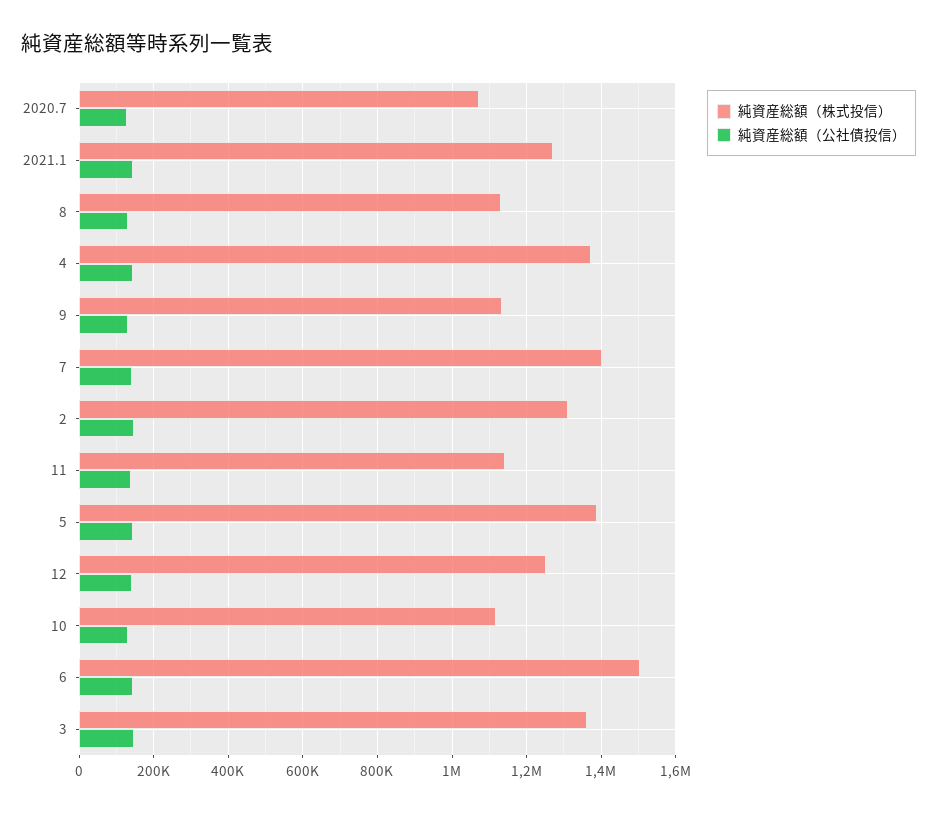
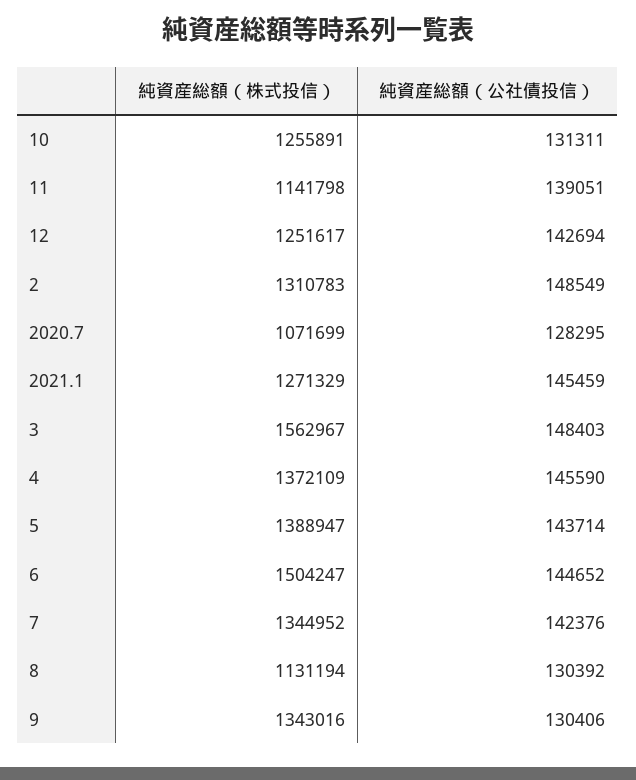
  {
    "純資産総額（株式投信）": {
      "2020.7": 1071699,
      "2021.1": 1271329,
      "8": 1131194,
      "4": 1372109,
-     "9": 1140000,
+     "9": 1343016,
-     "7": 1400000,
+     "7": 1344952,
      "2": 1310783,
      "11": 1141798,
      "5": 1388947,
      "12": 1251617,
-     "10": 1120000,
+     "10": 1255891,
      "6": 1504247,
-     "3": 1360000
+     "3": 1562967
    },
    "純資産総額（公社債投信）": {
      "2020.7": 128295,
      "2021.1": 145459,
      "8": 130392,
      "4": 145590,
      "9": 130406,
      "7": 142376,
      "2": 148549,
      "11": 139051,
      "5": 143714,
      "12": 142694,
      "10": 131311,
      "6": 144652,
      "3": 148403
    }
  }

